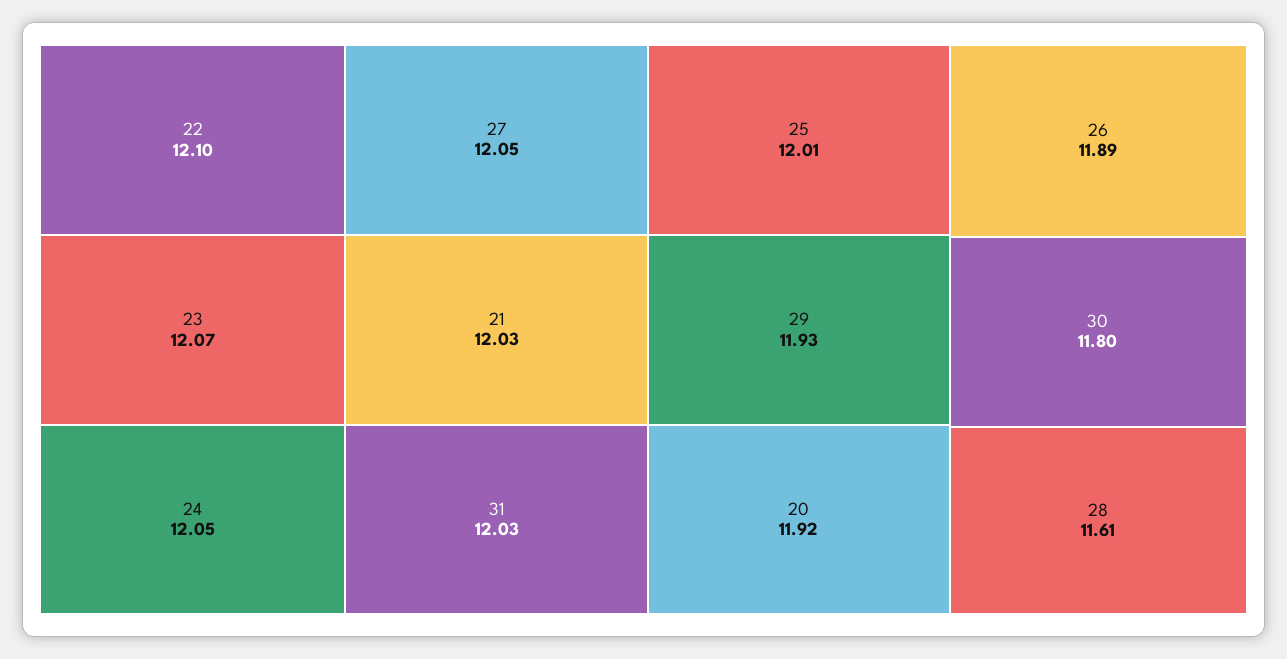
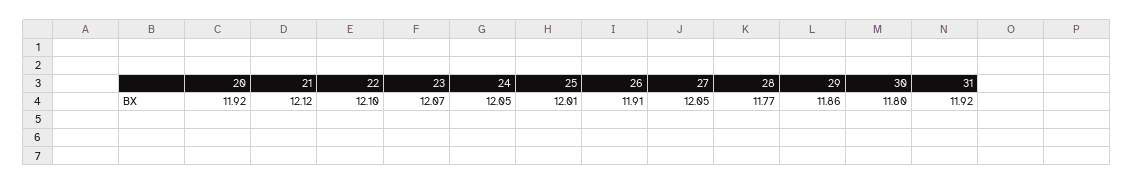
  {
    "22": 12.1,
    "23": 12.07,
    "24": 12.05,
    "27": 12.05,
-   "21": 12.03,
+   "21": 12.12,
-   "31": 12.03,
+   "31": 11.92,
    "25": 12.01,
-   "29": 11.93,
+   "29": 11.86,
    "20": 11.92,
-   "26": 11.89,
+   "26": 11.91,
    "30": 11.8,
-   "28": 11.61
+   "28": 11.77
  }

